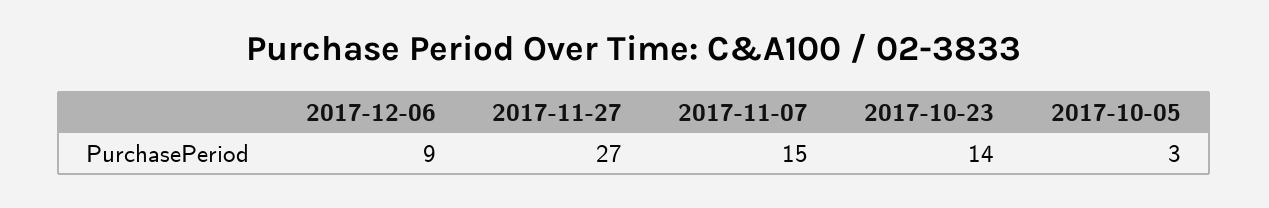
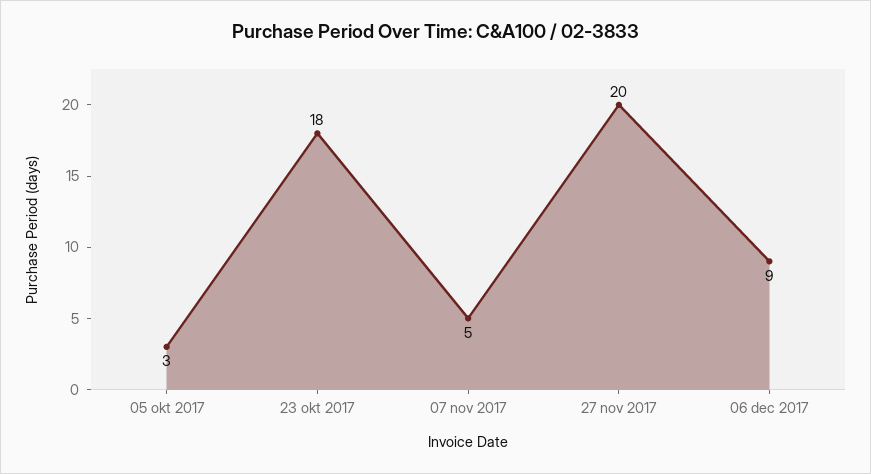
  {
    "2017-12-06": 9,
-   "2017-11-27": 27,
+   "2017-11-27": 20,
-   "2017-11-07": 15,
+   "2017-11-07": 5,
-   "2017-10-23": 14,
+   "2017-10-23": 18,
    "2017-10-05": 3
  }

